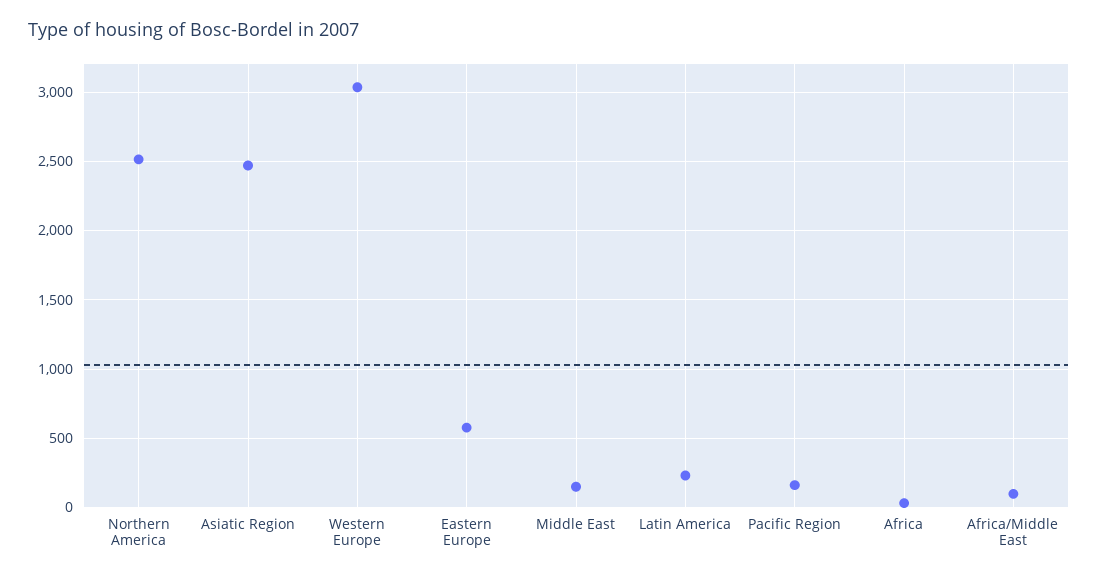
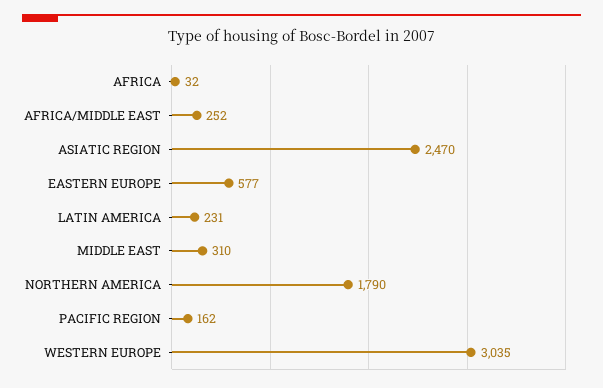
  {
-   "Northern America": 2500,
+   "Northern America": 1790,
    "Asiatic Region": 2470,
    "Western Europe": 3035,
    "Eastern Europe": 577,
-   "Middle East": 150,
+   "Middle East": 310,
    "Latin America": 231,
    "Pacific Region": 162,
    "Africa": 32,
-   "Africa/Middle East": 100
+   "Africa/Middle East": 252
  }

